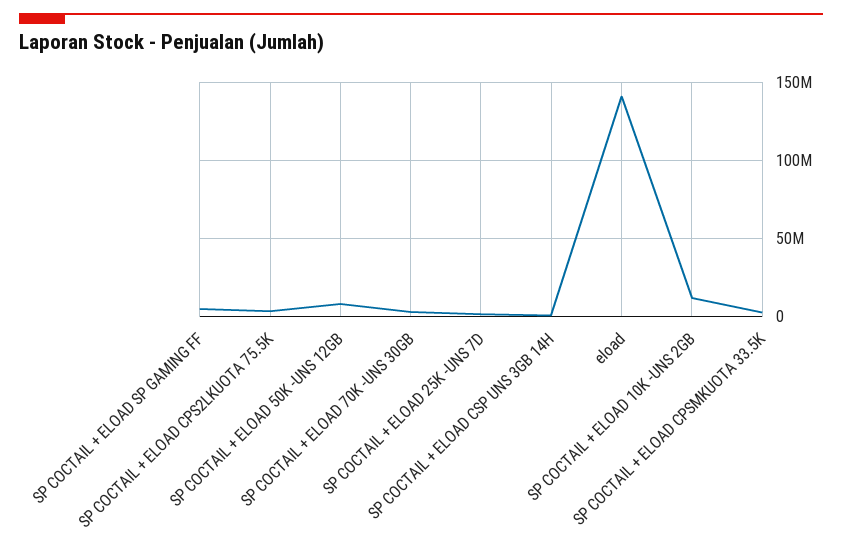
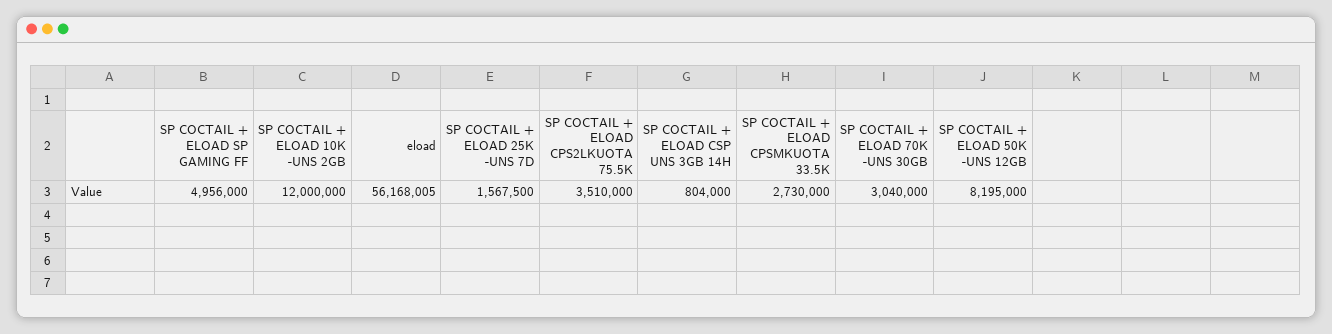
  {
    "SP COCTAIL + ELOAD SP GAMING FF": 4956000,
    "SP COCTAIL + ELOAD CPS2LKUOTA 75.5K": 3510000,
    "SP COCTAIL + ELOAD 50K -UNS 12GB": 8195000,
    "SP COCTAIL + ELOAD 70K -UNS 30GB": 3040000,
    "SP COCTAIL + ELOAD 25K -UNS 7D": 1567500,
    "SP COCTAIL + ELOAD CSP UNS 3GB 14H": 804000,
-   "eload": 140000000,
+   "eload": 56168005,
    "SP COCTAIL + ELOAD 10K -UNS 2GB": 12000000,
    "SP COCTAIL + ELOAD CPSMKUOTA 33.5K": 2730000
  }

